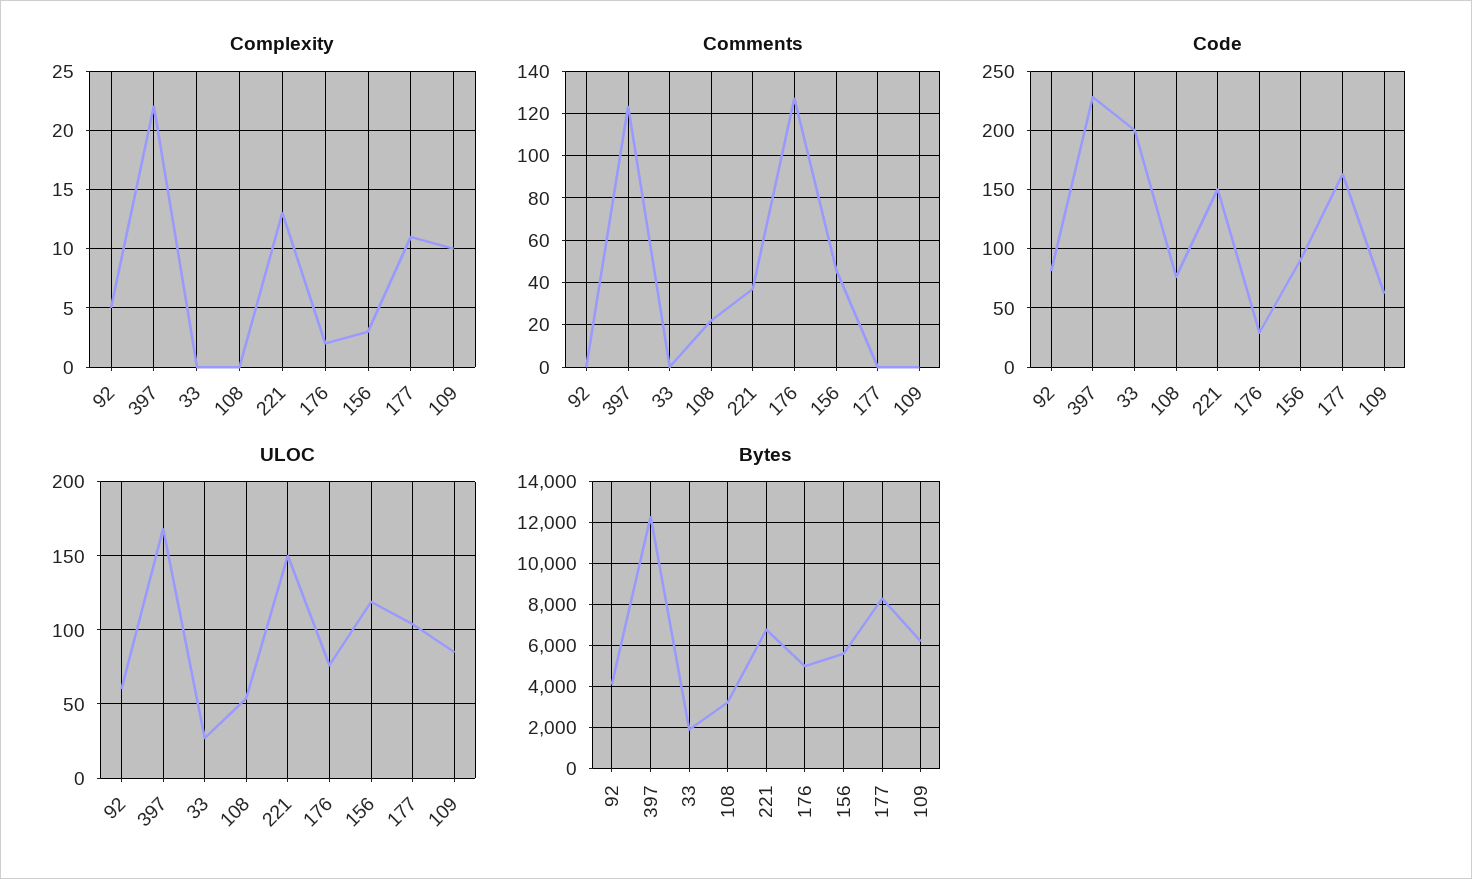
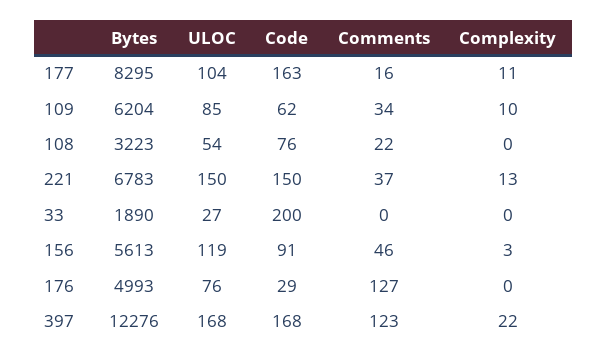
  {
    "Complexity": {
-     "92": 5,
      "397": 22,
      "33": 0,
      "108": 0,
      "221": 13,
-     "176": 2,
+     "176": 0,
      "156": 3,
      "177": 11,
      "109": 10
    },
    "Comments": {
-     "92": 0,
      "397": 123,
      "33": 0,
      "108": 22,
      "221": 37,
      "176": 127,
      "156": 46,
-     "177": 0,
+     "177": 16,
-     "109": 0
+     "109": 34
    },
    "Code": {
-     "92": 80,
-     "397": 230,
+     "397": 168,
      "33": 200,
      "108": 76,
      "221": 150,
      "176": 29,
      "156": 91,
      "177": 163,
      "109": 62
    },
    "ULOC": {
-     "92": 60,
      "397": 168,
      "33": 27,
      "108": 54,
      "221": 150,
      "176": 76,
      "156": 119,
      "177": 104,
      "109": 85
    },
    "Bytes": {
-     "92": 4000,
      "397": 12276,
      "33": 1890,
      "108": 3223,
      "221": 6783,
      "176": 4993,
      "156": 5613,
      "177": 8295,
      "109": 6204
    }
  }

